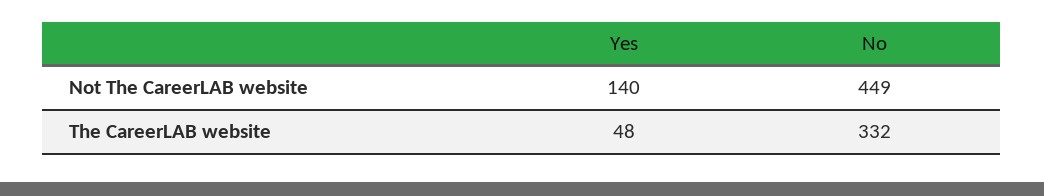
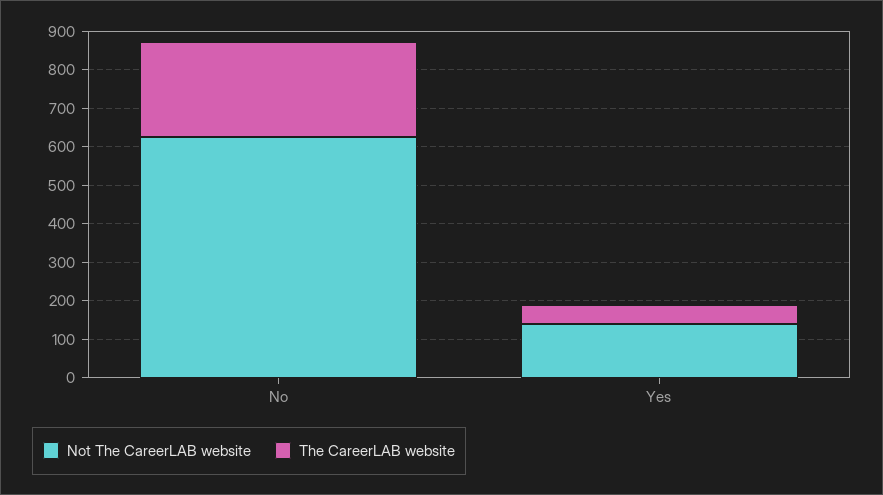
  {
    "Not The CareerLAB website": {
      "Yes": 140,
-     "No": 449
+     "No": 625
    },
    "The CareerLAB website": {
      "Yes": 48,
-     "No": 332
+     "No": 250
    }
  }

